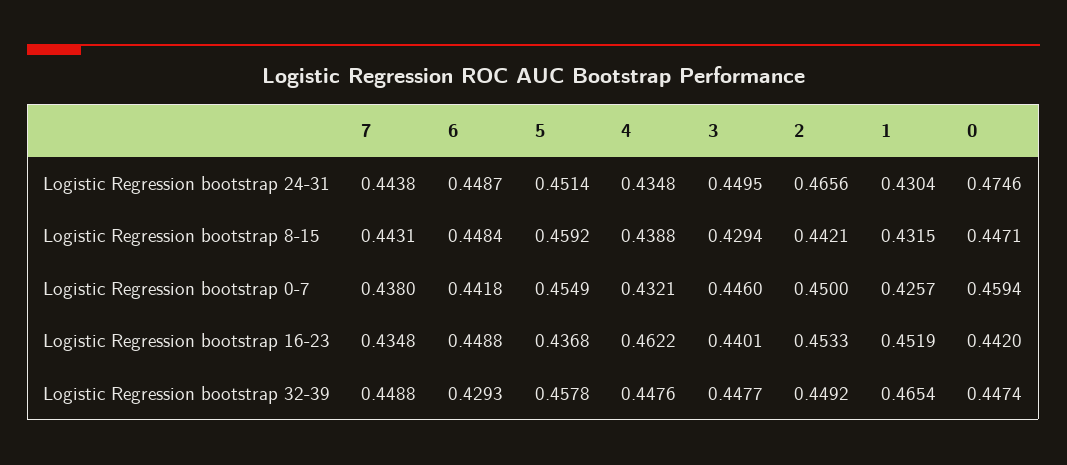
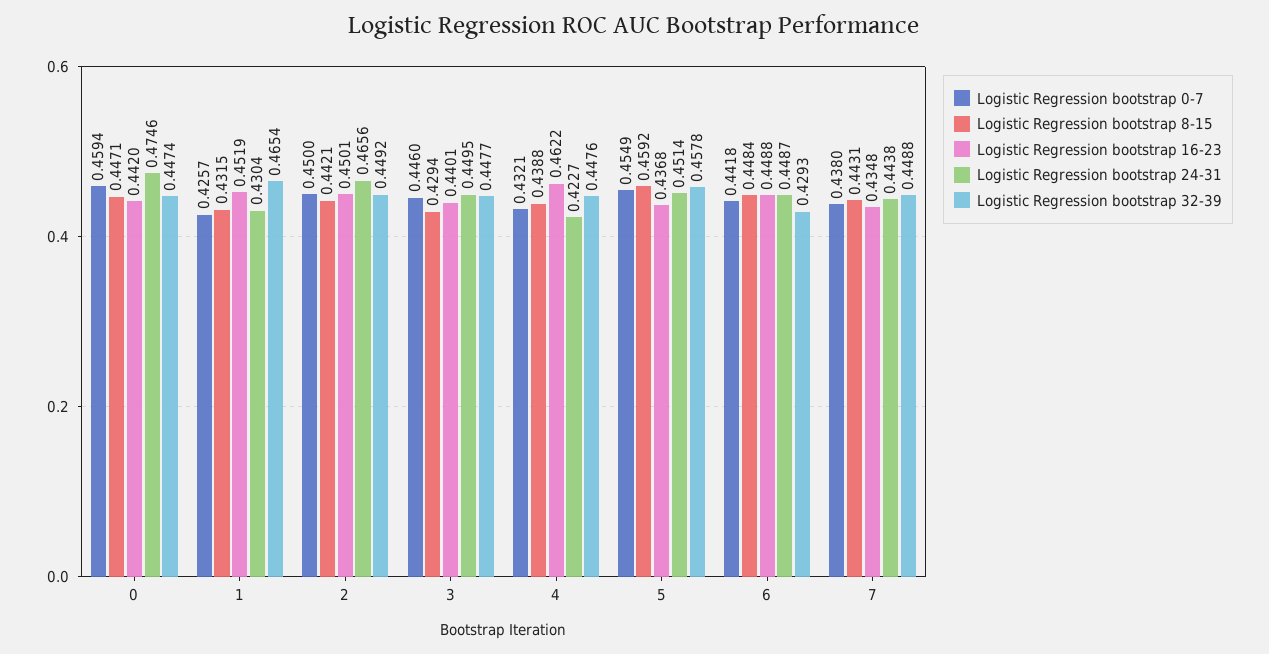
  {
    "Logistic Regression bootstrap 24-31": {
      "7": 0.4438,
      "6": 0.4487,
      "5": 0.4514,
-     "4": 0.4348,
+     "4": 0.4227,
      "3": 0.4495,
      "2": 0.4656,
      "1": 0.4304,
      "0": 0.4746
    },
    "Logistic Regression bootstrap 8-15": {
      "7": 0.4431,
      "6": 0.4484,
      "5": 0.4592,
      "4": 0.4388,
      "3": 0.4294,
      "2": 0.4421,
      "1": 0.4315,
      "0": 0.4471
    },
    "Logistic Regression bootstrap 0-7": {
      "7": 0.438,
      "6": 0.4418,
      "5": 0.4549,
      "4": 0.4321,
      "3": 0.446,
      "2": 0.45,
      "1": 0.4257,
      "0": 0.4594
    },
    "Logistic Regression bootstrap 16-23": {
      "7": 0.4348,
      "6": 0.4488,
      "5": 0.4368,
      "4": 0.4622,
      "3": 0.4401,
-     "2": 0.4533,
+     "2": 0.4501,
      "1": 0.4519,
      "0": 0.442
    },
    "Logistic Regression bootstrap 32-39": {
      "7": 0.4488,
      "6": 0.4293,
      "5": 0.4578,
      "4": 0.4476,
      "3": 0.4477,
      "2": 0.4492,
      "1": 0.4654,
      "0": 0.4474
    }
  }

